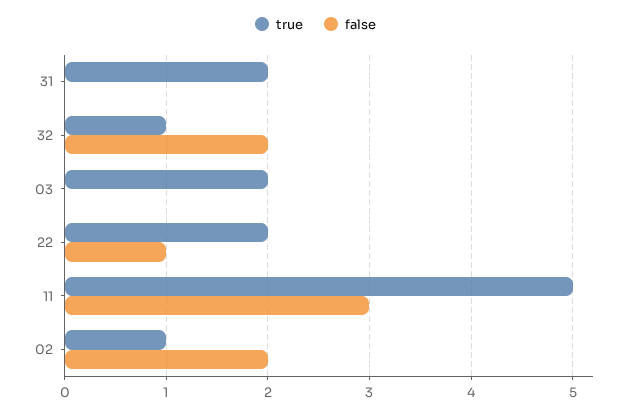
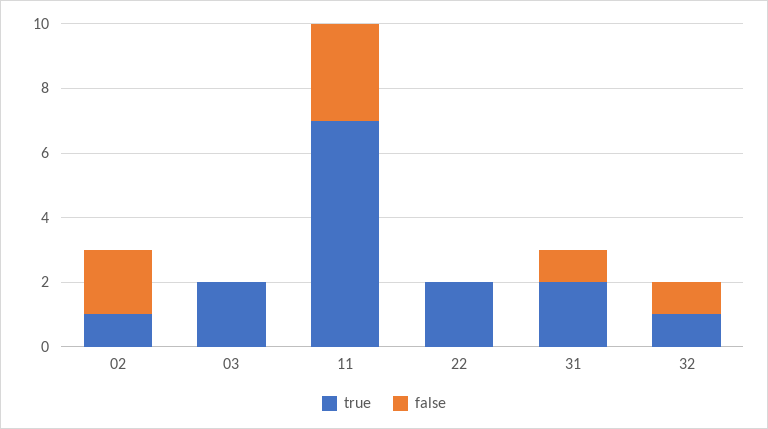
  {
    "true": {
      "31": 2,
      "32": 1,
      "03": 2,
      "22": 2,
-     "11": 5,
+     "11": 7,
      "02": 1
    },
    "false": {
-     "31": 0,
+     "31": 1,
-     "32": 2,
+     "32": 1,
      "03": 0,
-     "22": 1,
+     "22": 0,
      "11": 3,
      "02": 2
    }
  }

